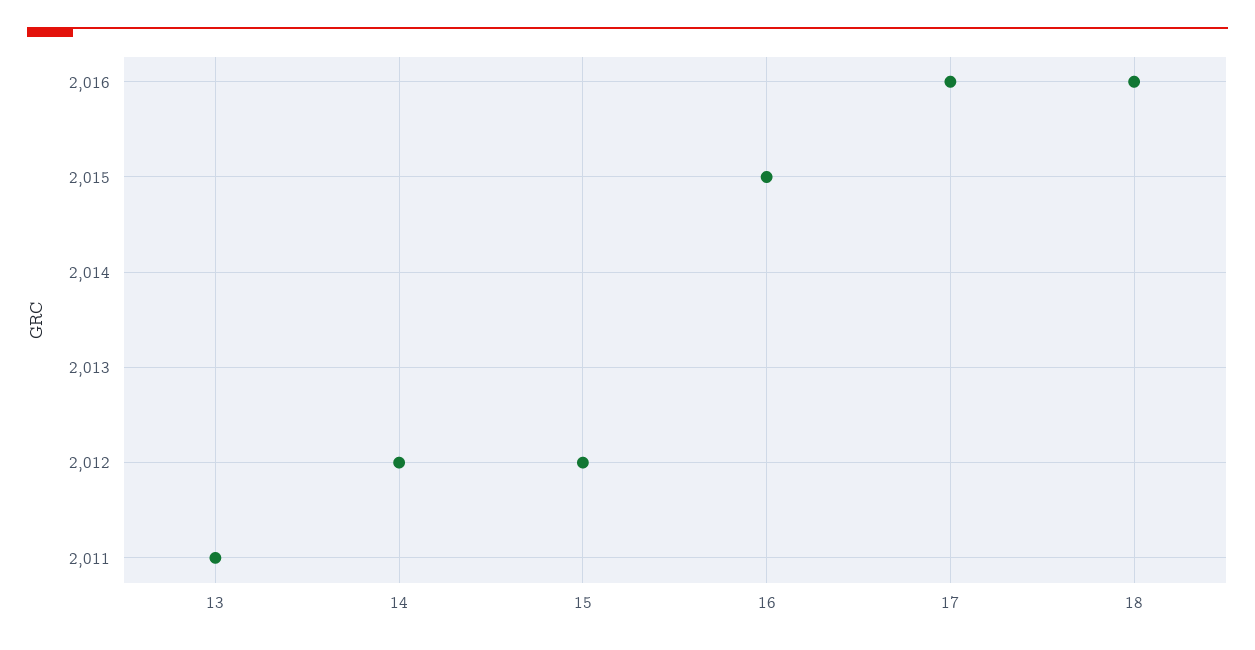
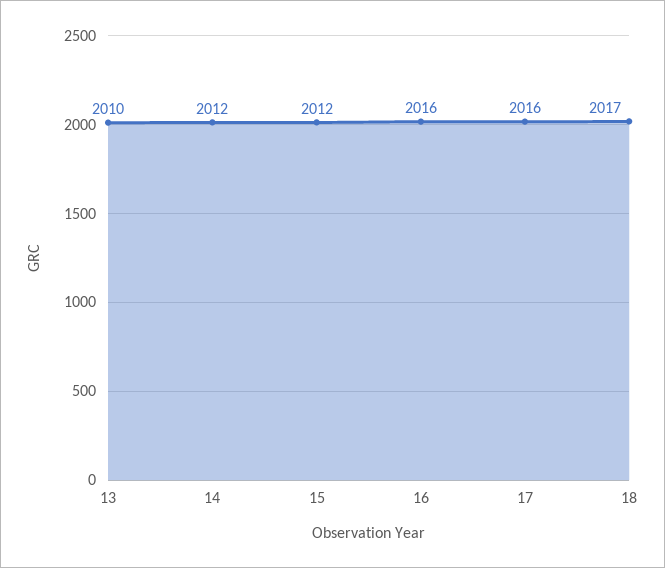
  {
-   "13": 2011,
+   "13": 2010,
    "14": 2012,
    "15": 2012,
-   "16": 2015,
+   "16": 2016,
    "17": 2016,
-   "18": 2016
+   "18": 2017
  }

